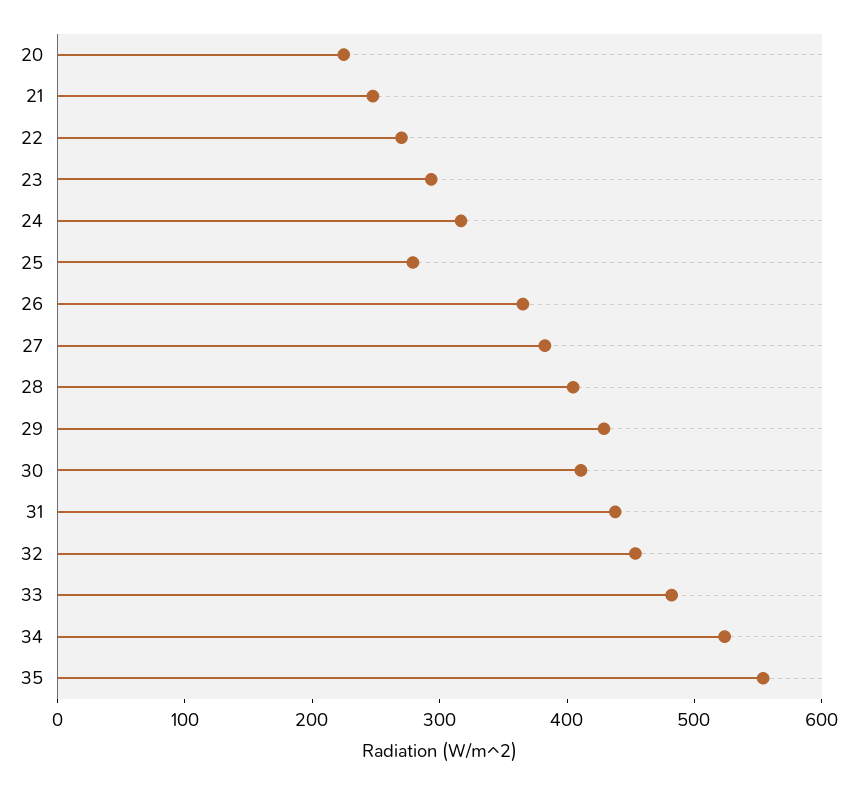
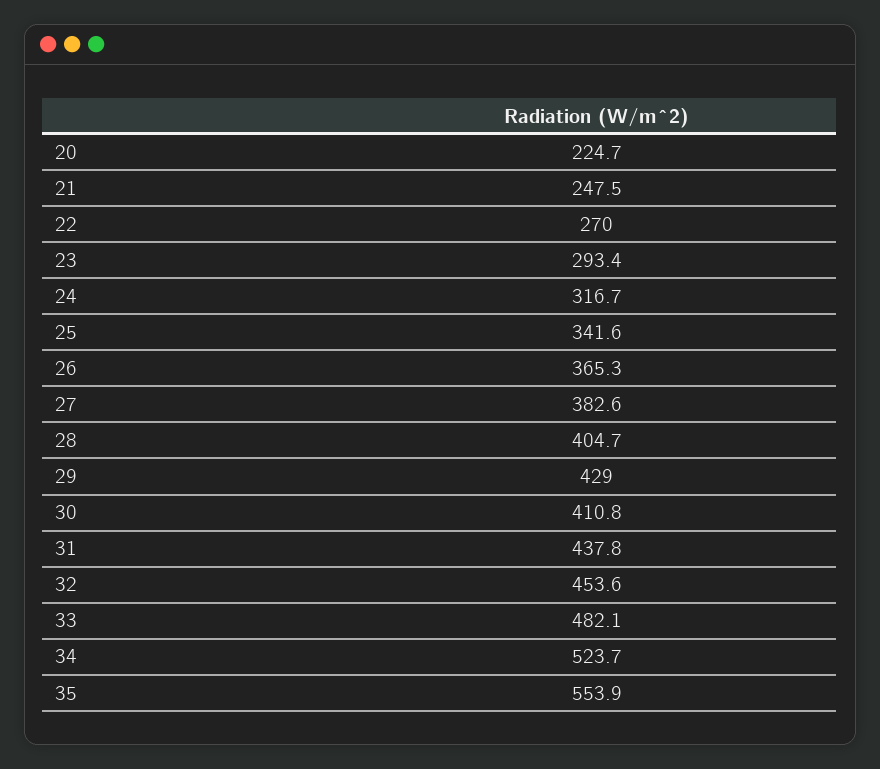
  {
    "20": 224.7,
    "21": 247.5,
    "22": 270,
    "23": 293.4,
    "24": 316.7,
-   "25": 280,
+   "25": 341.6,
    "26": 365.3,
    "27": 382.6,
    "28": 404.7,
    "29": 429,
    "30": 410.8,
    "31": 437.8,
    "32": 453.6,
    "33": 482.1,
    "34": 523.7,
    "35": 553.9
  }

